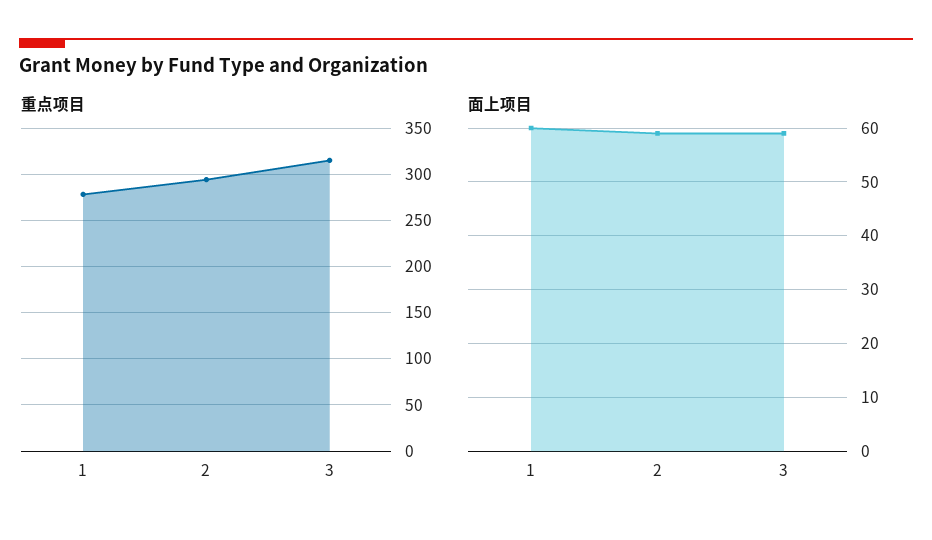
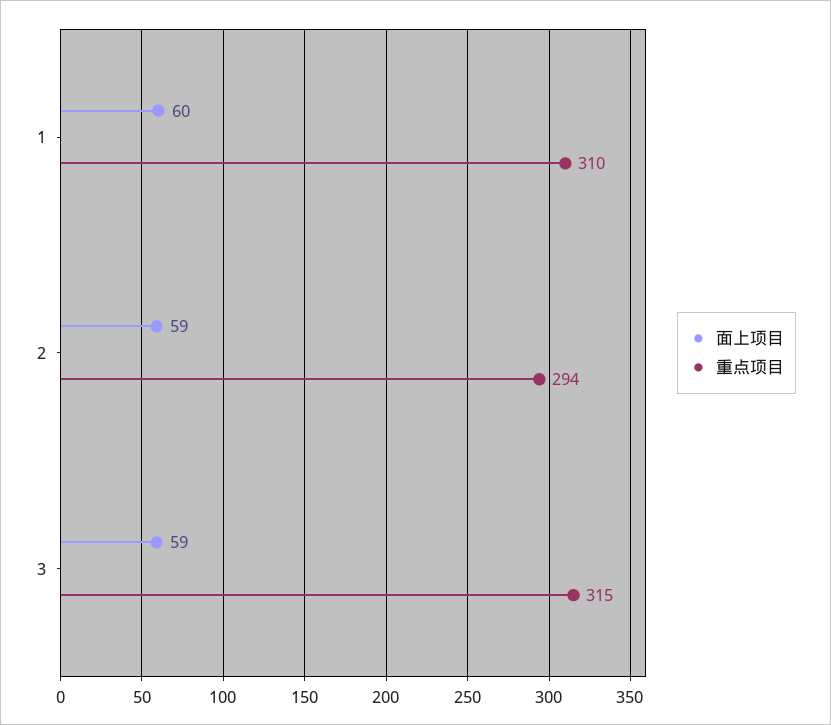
  {
    "重点项目": {
-     "1": 280,
+     "1": 310,
      "2": 294,
      "3": 315
    },
    "面上项目": {
      "1": 60,
      "2": 59,
      "3": 59
    }
  }

